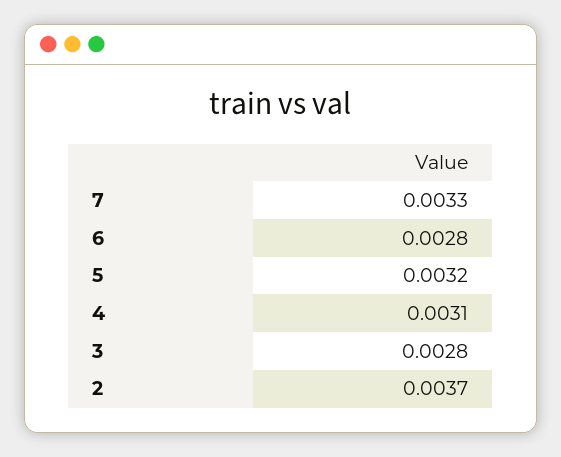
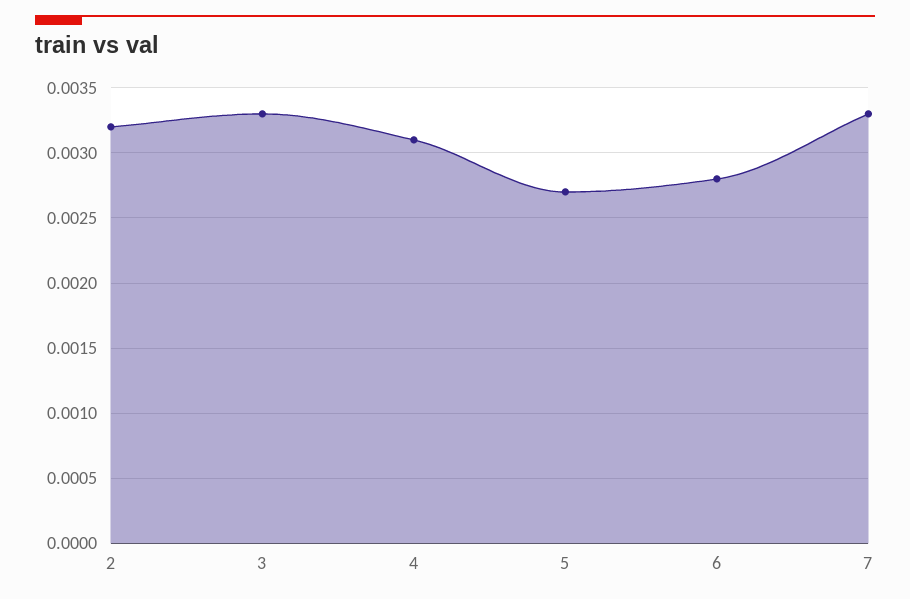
  {
    "7": 0.0033,
    "6": 0.0028,
-   "5": 0.0032,
+   "5": 0.0027,
    "4": 0.0031,
-   "3": 0.0028,
+   "3": 0.0033,
-   "2": 0.0037
+   "2": 0.0032
  }

